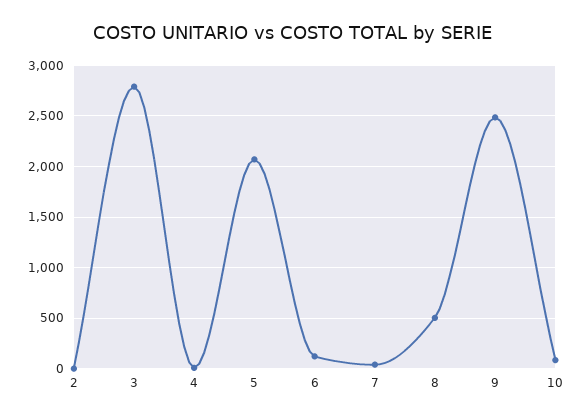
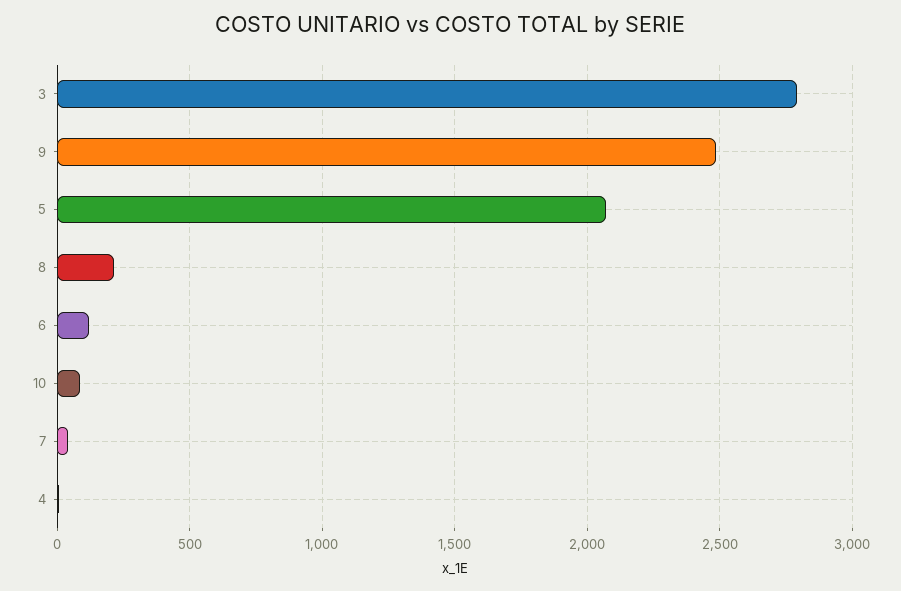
  {
-   "2": 0,
    "3": 2800,
    "4": 0,
    "5": 2050,
    "6": 100,
    "7": 50,
-   "8": 500,
+   "8": 200,
    "9": 2500,
    "10": 100
  }

